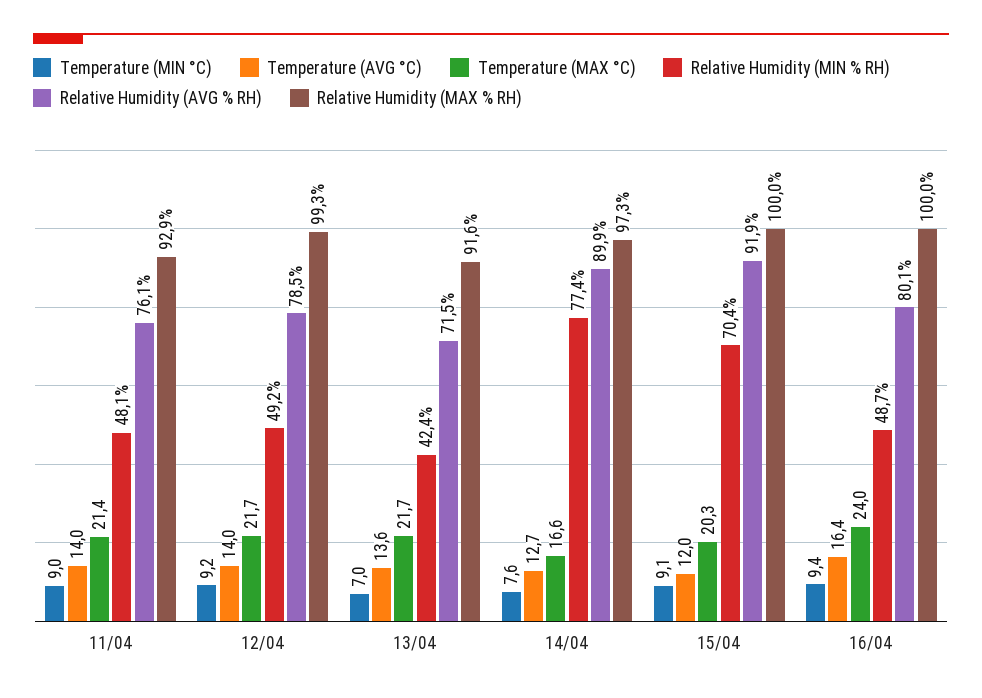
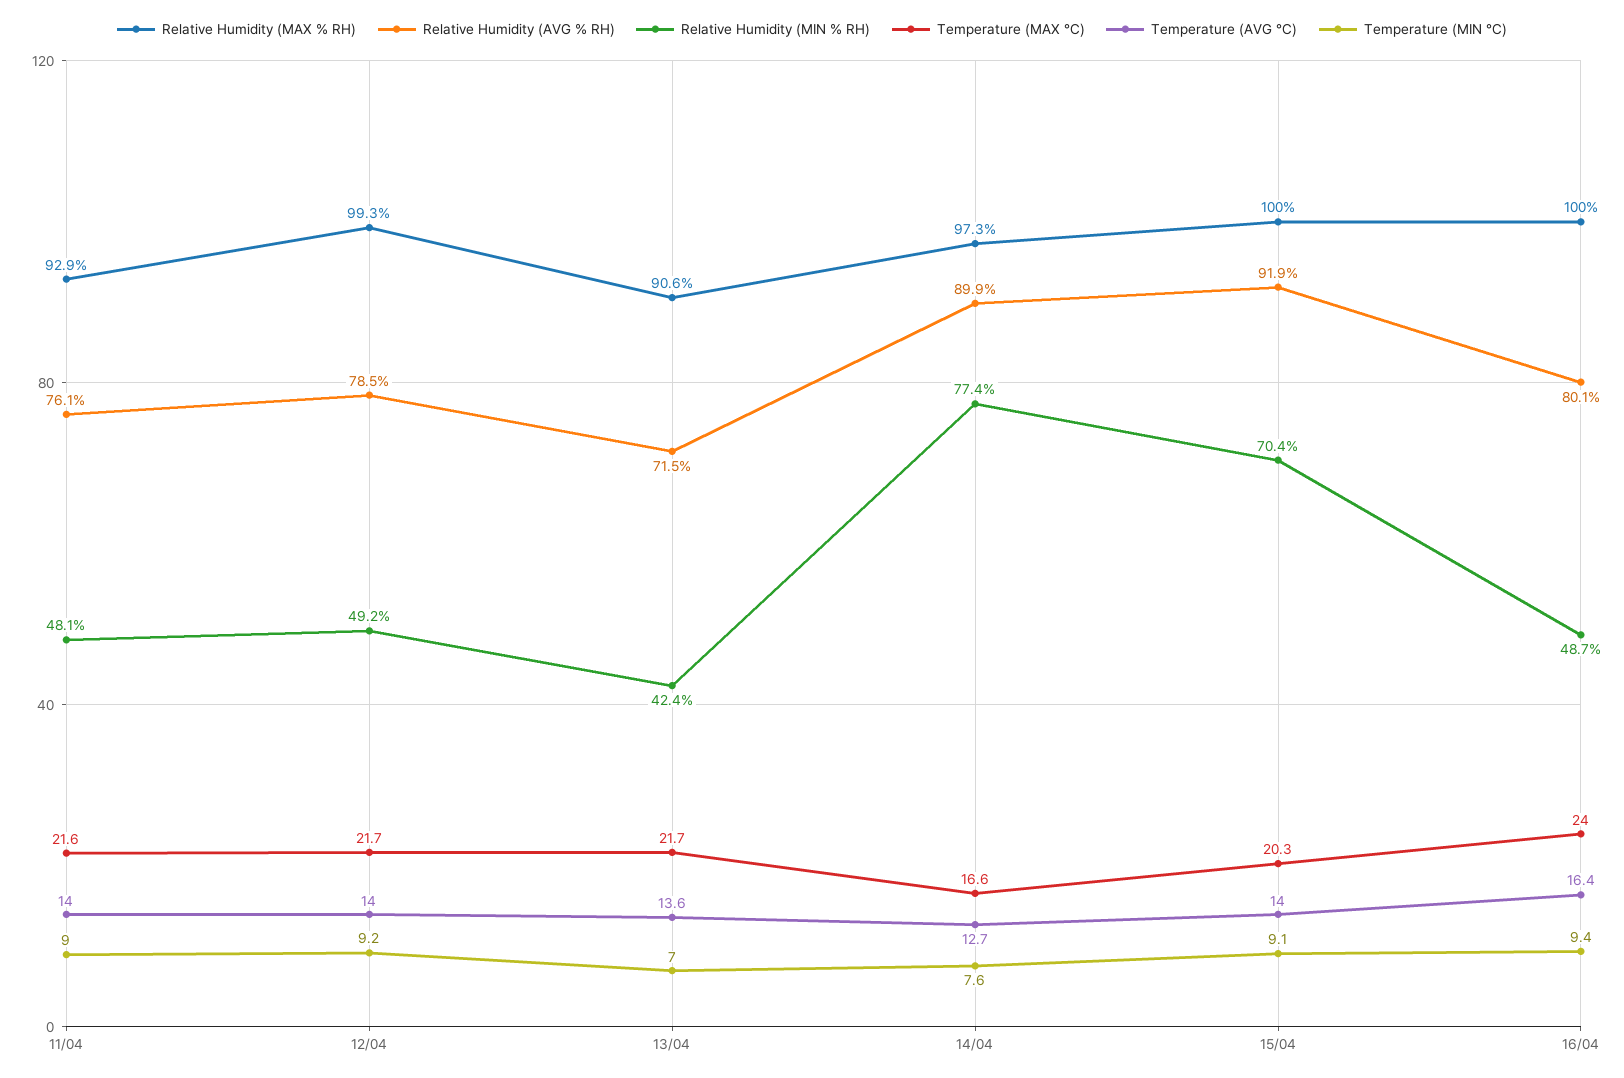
  {
    "Temperature (MIN °C)": {
      "11/04": 9,
      "12/04": 9.2,
      "13/04": 7,
      "14/04": 7.6,
      "15/04": 9.1,
      "16/04": 9.4
    },
    "Temperature (AVG °C)": {
      "11/04": 14,
      "12/04": 14,
      "13/04": 13.6,
      "14/04": 12.7,
-     "15/04": 12,
+     "15/04": 14,
      "16/04": 16.4
    },
    "Temperature (MAX °C)": {
-     "11/04": 21.4,
+     "11/04": 21.6,
      "12/04": 21.7,
      "13/04": 21.7,
      "14/04": 16.6,
      "15/04": 20.3,
      "16/04": 24
    },
    "Relative Humidity (MIN % RH)": {
      "11/04": 48.1,
      "12/04": 49.2,
      "13/04": 42.4,
      "14/04": 77.4,
      "15/04": 70.4,
      "16/04": 48.7
    },
    "Relative Humidity (AVG % RH)": {
      "11/04": 76.1,
      "12/04": 78.5,
      "13/04": 71.5,
      "14/04": 89.9,
      "15/04": 91.9,
      "16/04": 80.1
    },
    "Relative Humidity (MAX % RH)": {
      "11/04": 92.9,
      "12/04": 99.3,
-     "13/04": 91.6,
+     "13/04": 90.6,
      "14/04": 97.3,
      "15/04": 100,
      "16/04": 100
    }
  }

